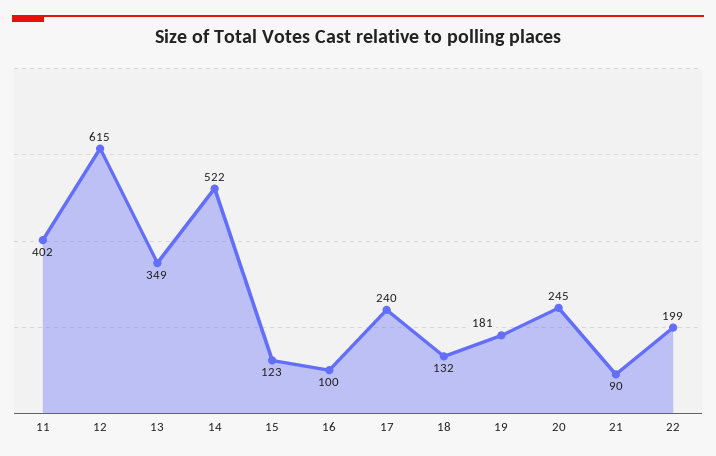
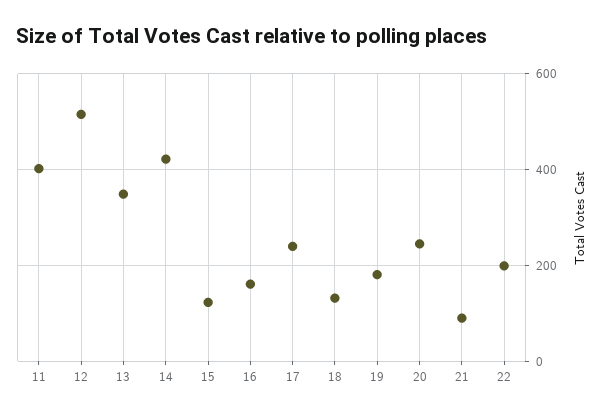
  {
    "11": 402,
-   "12": 615,
+   "12": 520,
    "13": 349,
-   "14": 522,
+   "14": 420,
    "15": 123,
-   "16": 100,
+   "16": 160,
    "17": 240,
    "18": 132,
    "19": 181,
    "20": 245,
    "21": 90,
    "22": 199
  }

